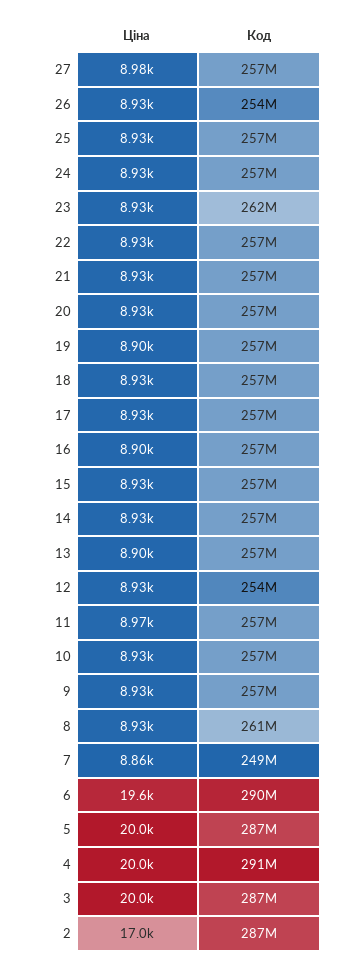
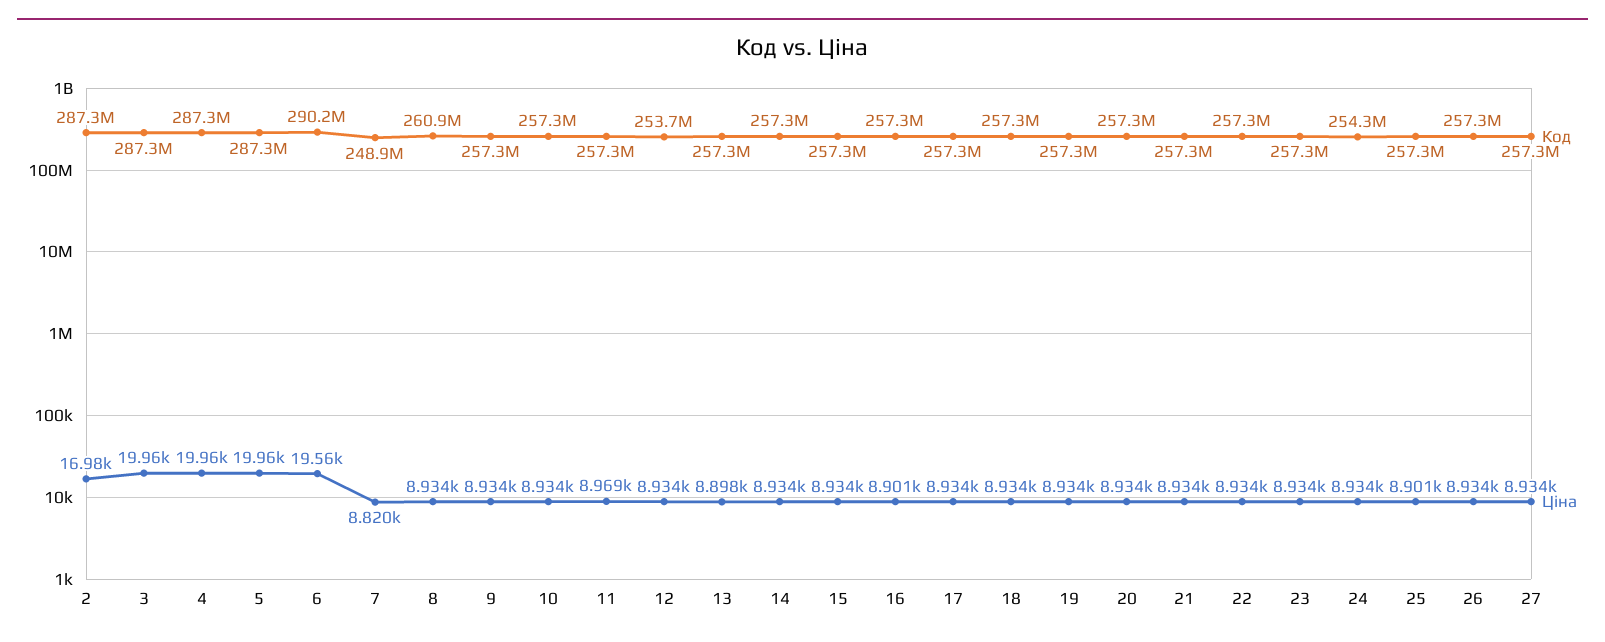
  {
    "Ціна": {
-     "27": 8980,
+     "27": 8934,
      "26": 8934,
-     "25": 8930,
+     "25": 8901,
      "24": 8934,
      "23": 8934,
      "22": 8934,
      "21": 8934,
      "20": 8934,
-     "19": 8900,
+     "19": 8934,
      "18": 8934,
      "17": 8934,
      "16": 8901,
      "15": 8934,
      "14": 8934,
      "13": 8898,
      "12": 8934,
      "11": 8969,
      "10": 8934,
      "9": 8934,
      "8": 8934,
-     "7": 8860,
+     "7": 8820,
      "6": 19560,
      "5": 19960,
      "4": 19960,
      "3": 19960,
      "2": 16980
    },
    "Код": {
      "27": 257300000,
-     "26": 254000000,
+     "26": 257300000,
      "25": 257300000,
-     "24": 257000000,
+     "24": 254300000,
-     "23": 262000000,
+     "23": 257300000,
      "22": 257300000,
      "21": 257300000,
      "20": 257300000,
      "19": 257300000,
      "18": 257300000,
      "17": 257300000,
      "16": 257300000,
      "15": 257300000,
      "14": 257300000,
      "13": 257300000,
      "12": 253700000,
      "11": 257300000,
      "10": 257300000,
      "9": 257300000,
      "8": 260900000,
      "7": 248900000,
      "6": 290200000,
      "5": 287300000,
-     "4": 291000000,
+     "4": 287300000,
      "3": 287300000,
      "2": 287300000
    }
  }

